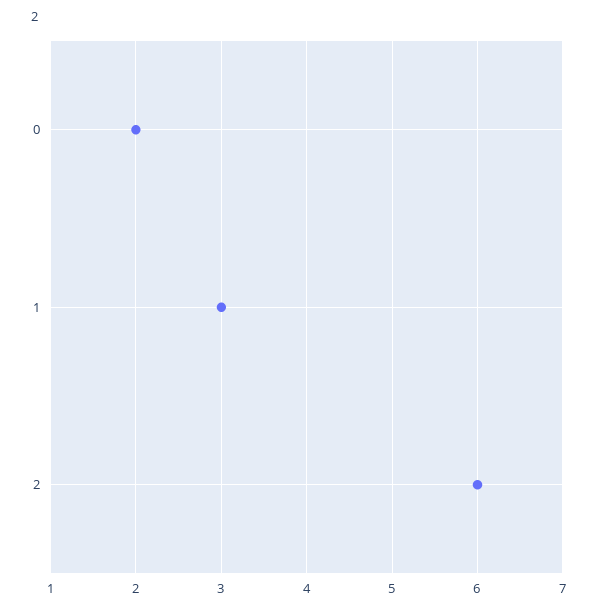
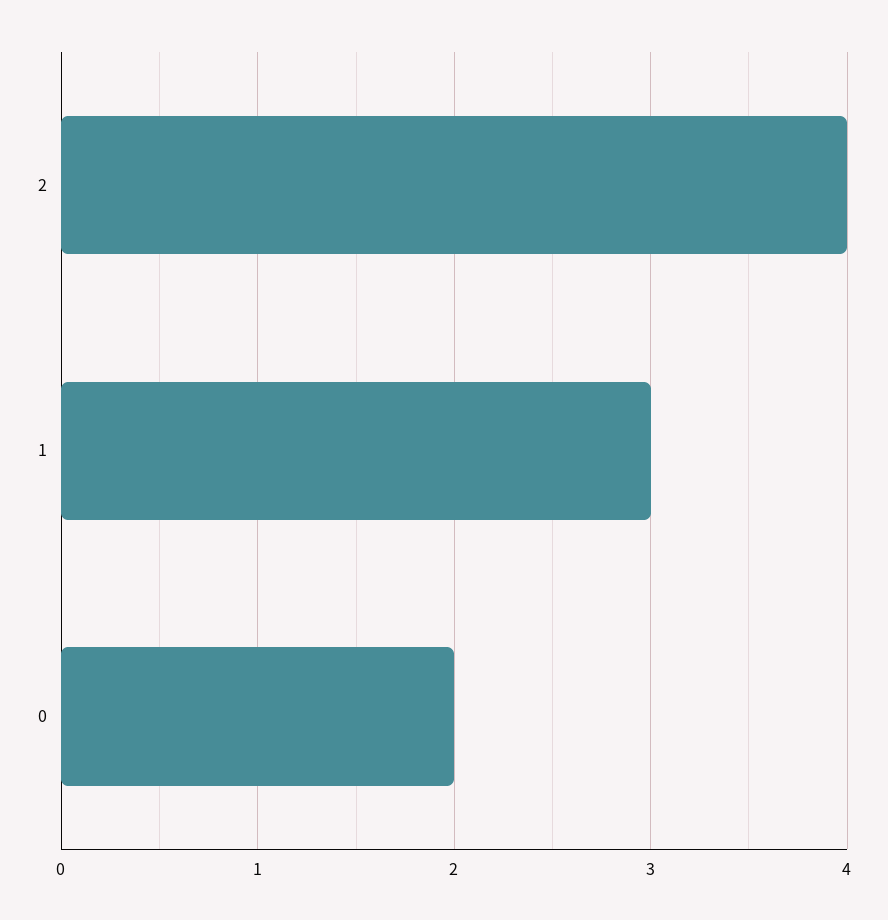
  {
    "0": 2,
    "1": 3,
-   "2": 6
+   "2": 4
  }

